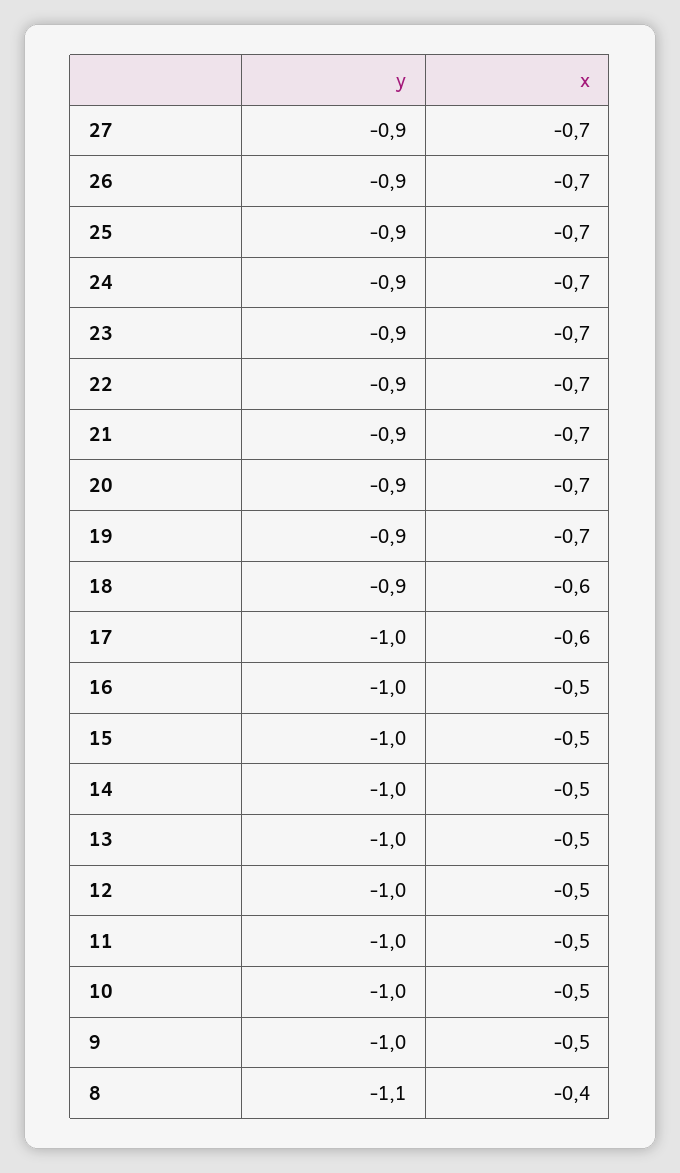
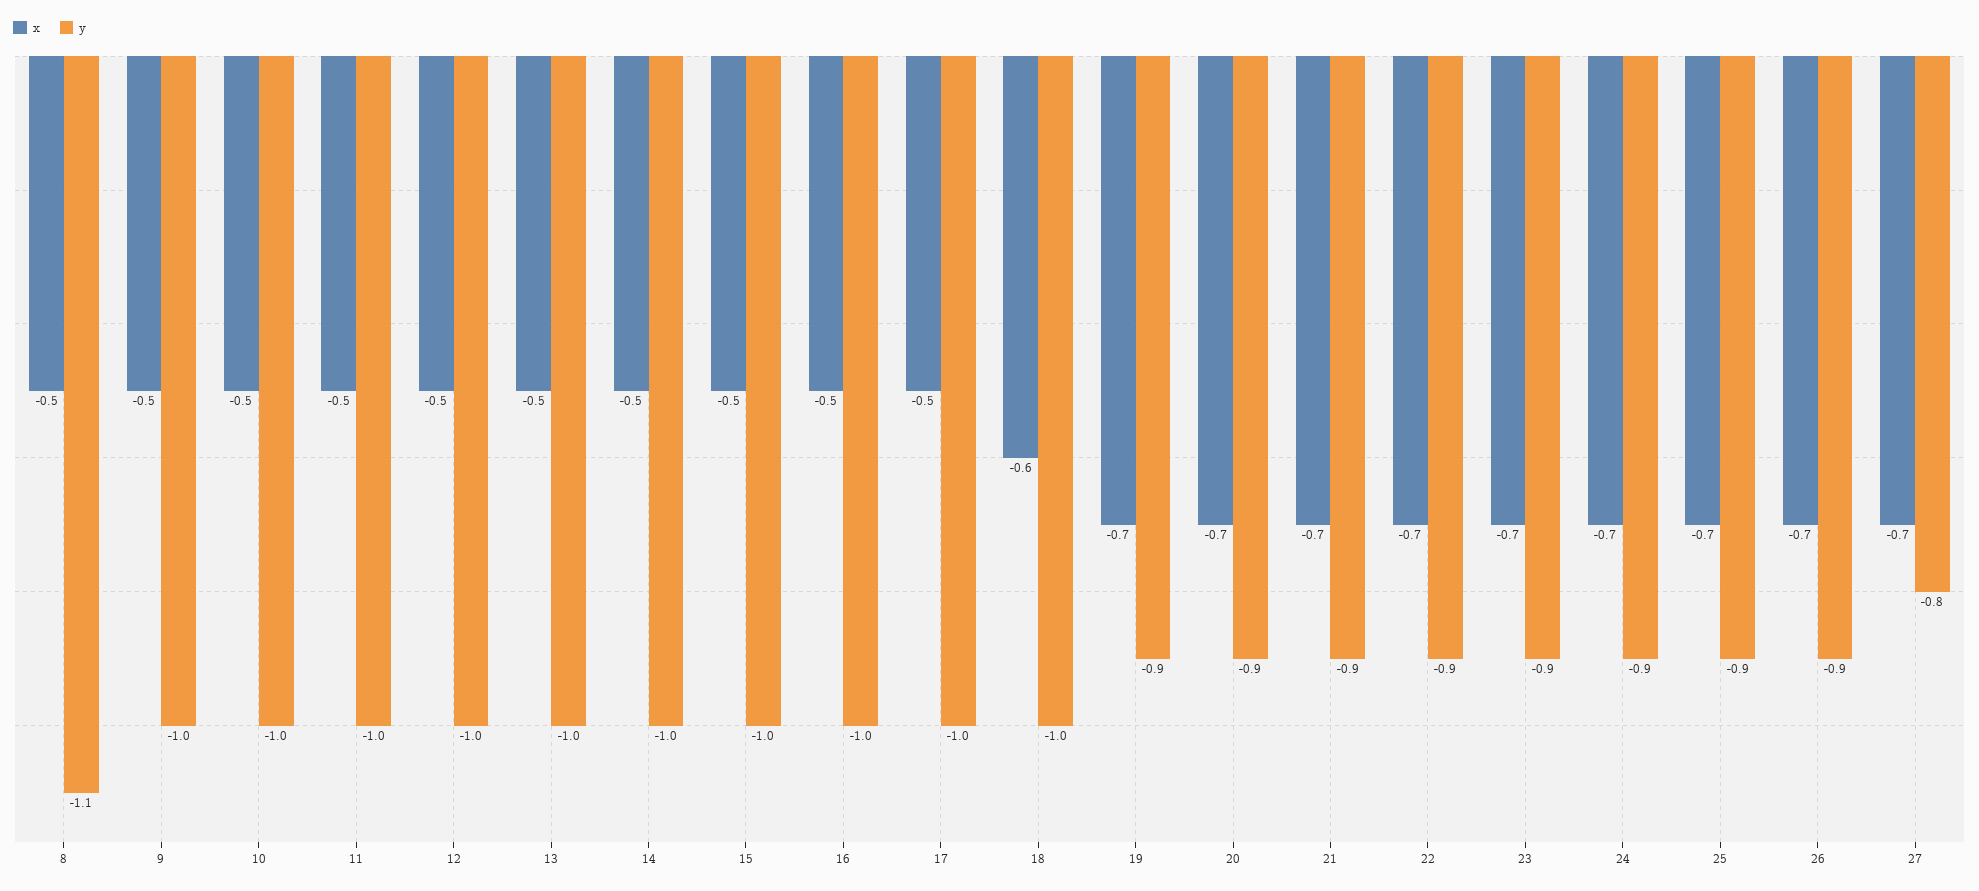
  {
    "y": {
-     "27": -0.9,
+     "27": -0.8,
      "26": -0.9,
      "25": -0.9,
      "24": -0.9,
      "23": -0.9,
      "22": -0.9,
      "21": -0.9,
      "20": -0.9,
      "19": -0.9,
-     "18": -0.9,
+     "18": -1,
      "17": -1,
      "16": -1,
      "15": -1,
      "14": -1,
      "13": -1,
      "12": -1,
      "11": -1,
      "10": -1,
      "9": -1,
      "8": -1.1
    },
    "x": {
      "27": -0.7,
      "26": -0.7,
      "25": -0.7,
      "24": -0.7,
      "23": -0.7,
      "22": -0.7,
      "21": -0.7,
      "20": -0.7,
      "19": -0.7,
      "18": -0.6,
-     "17": -0.6,
+     "17": -0.5,
      "16": -0.5,
      "15": -0.5,
      "14": -0.5,
      "13": -0.5,
      "12": -0.5,
      "11": -0.5,
      "10": -0.5,
      "9": -0.5,
-     "8": -0.4
+     "8": -0.5
    }
  }

